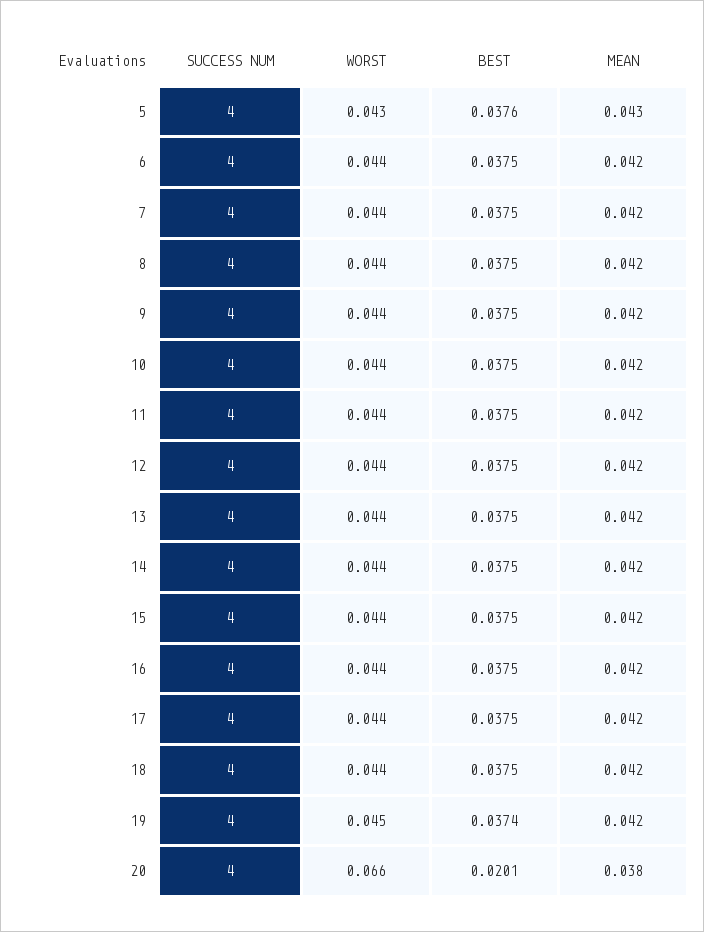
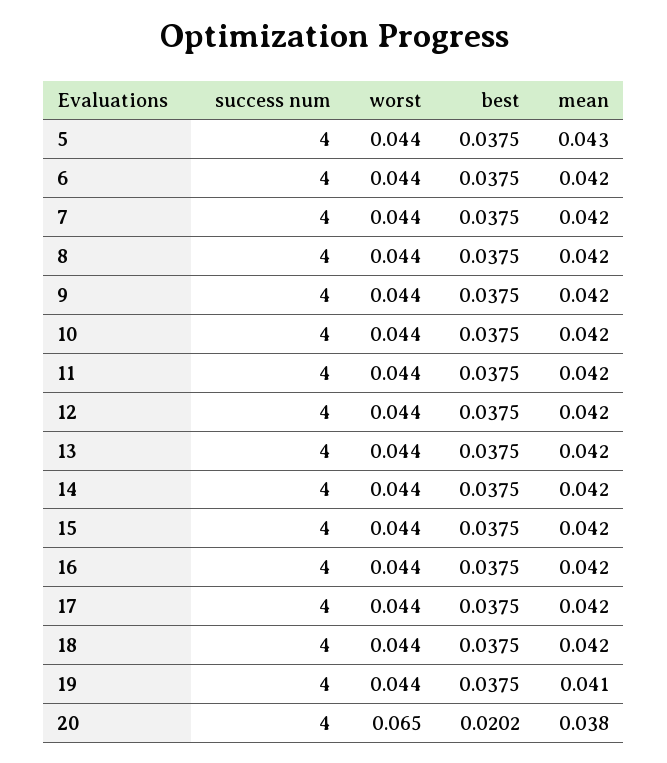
  {
    "SUCCESS NUM": {
      "5": 4,
      "6": 4,
      "7": 4,
      "8": 4,
      "9": 4,
      "10": 4,
      "11": 4,
      "12": 4,
      "13": 4,
      "14": 4,
      "15": 4,
      "16": 4,
      "17": 4,
      "18": 4,
      "19": 4,
      "20": 4
    },
    "WORST": {
-     "5": 0.043,
+     "5": 0.044,
      "6": 0.044,
      "7": 0.044,
      "8": 0.044,
      "9": 0.044,
      "10": 0.044,
      "11": 0.044,
      "12": 0.044,
      "13": 0.044,
      "14": 0.044,
      "15": 0.044,
      "16": 0.044,
      "17": 0.044,
      "18": 0.044,
-     "19": 0.045,
+     "19": 0.044,
-     "20": 0.066
+     "20": 0.065
    },
    "BEST": {
-     "5": 0.0376,
+     "5": 0.0375,
      "6": 0.0375,
      "7": 0.0375,
      "8": 0.0375,
      "9": 0.0375,
      "10": 0.0375,
      "11": 0.0375,
      "12": 0.0375,
      "13": 0.0375,
      "14": 0.0375,
      "15": 0.0375,
      "16": 0.0375,
      "17": 0.0375,
      "18": 0.0375,
-     "19": 0.0374,
+     "19": 0.0375,
-     "20": 0.0201
+     "20": 0.0202
    },
    "MEAN": {
      "5": 0.043,
      "6": 0.042,
      "7": 0.042,
      "8": 0.042,
      "9": 0.042,
      "10": 0.042,
      "11": 0.042,
      "12": 0.042,
      "13": 0.042,
      "14": 0.042,
      "15": 0.042,
      "16": 0.042,
      "17": 0.042,
      "18": 0.042,
-     "19": 0.042,
+     "19": 0.041,
      "20": 0.038
    }
  }

